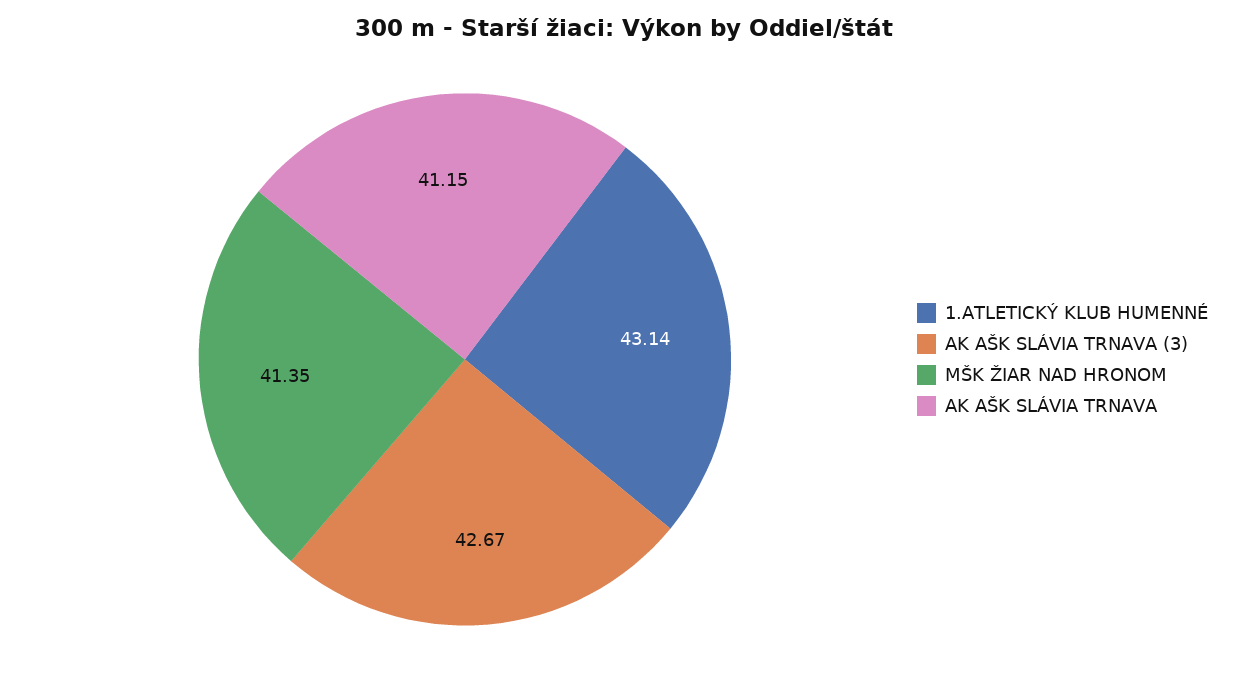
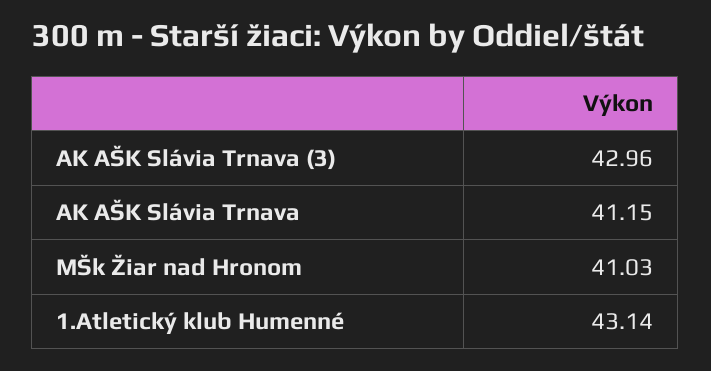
  {
    "1.ATLETICKÝ KLUB HUMENNÉ": 43.14,
-   "AK AŠK SLÁVIA TRNAVA (3)": 42.67,
+   "AK AŠK SLÁVIA TRNAVA (3)": 42.96,
-   "MŠK ŽIAR NAD HRONOM": 41.35,
+   "MŠK ŽIAR NAD HRONOM": 41.03,
    "AK AŠK SLÁVIA TRNAVA": 41.15
  }

